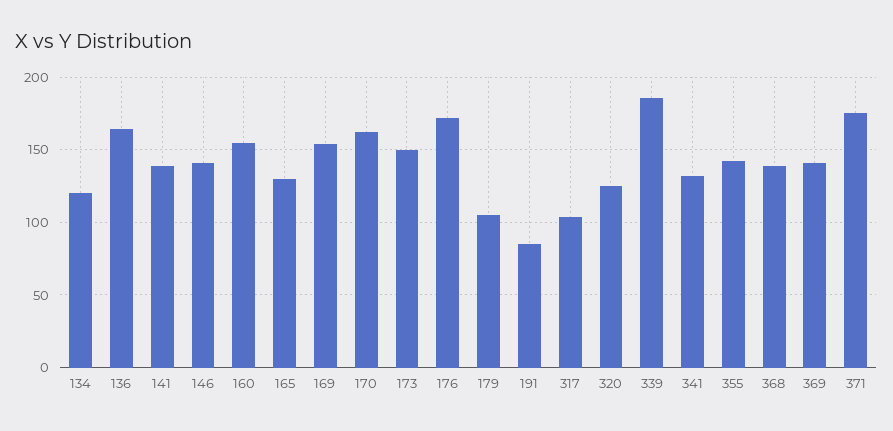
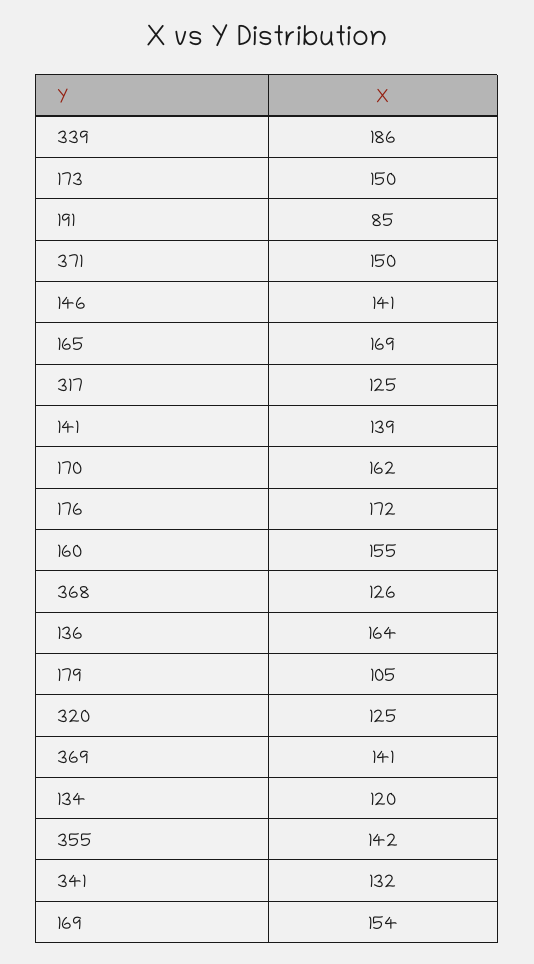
  {
    "134": 120,
    "136": 164,
    "141": 139,
    "146": 141,
    "160": 155,
-   "165": 130,
+   "165": 169,
    "169": 154,
    "170": 162,
    "173": 150,
    "176": 172,
    "179": 105,
    "191": 85,
-   "317": 105,
+   "317": 125,
    "320": 125,
    "339": 186,
    "341": 132,
    "355": 142,
-   "368": 140,
+   "368": 126,
    "369": 141,
-   "371": 175
+   "371": 150
  }

